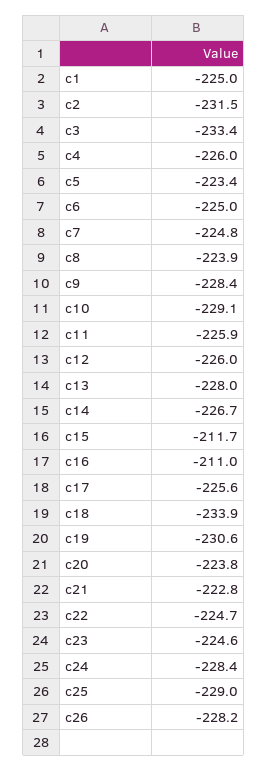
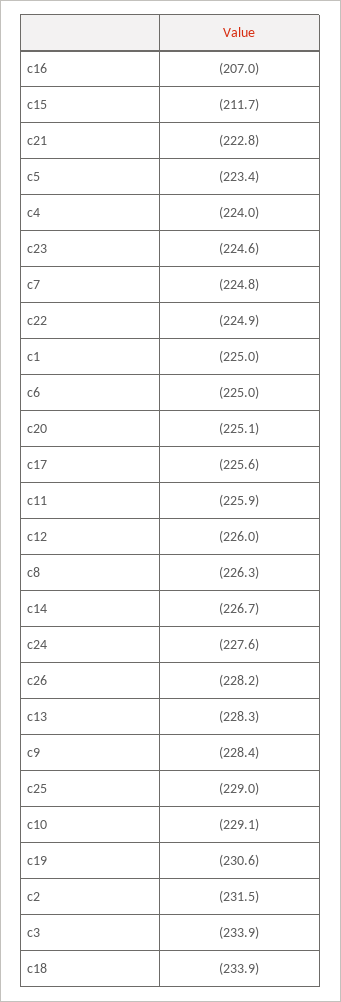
  {
    "c1": -225,
    "c2": -231.5,
-   "c3": -233.4,
+   "c3": -233.9,
-   "c4": -226,
+   "c4": -224,
    "c5": -223.4,
    "c6": -225,
    "c7": -224.8,
-   "c8": -223.9,
+   "c8": -226.3,
    "c9": -228.4,
    "c10": -229.1,
    "c11": -225.9,
    "c12": -226,
-   "c13": -228,
+   "c13": -228.3,
    "c14": -226.7,
    "c15": -211.7,
-   "c16": -211,
+   "c16": -207,
    "c17": -225.6,
    "c18": -233.9,
    "c19": -230.6,
-   "c20": -223.8,
+   "c20": -225.1,
    "c21": -222.8,
-   "c22": -224.7,
+   "c22": -224.9,
    "c23": -224.6,
-   "c24": -228.4,
+   "c24": -227.6,
    "c25": -229,
    "c26": -228.2
  }

